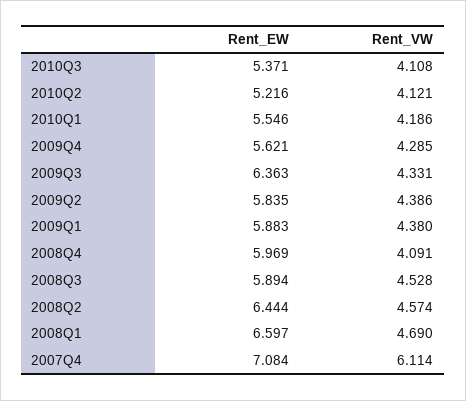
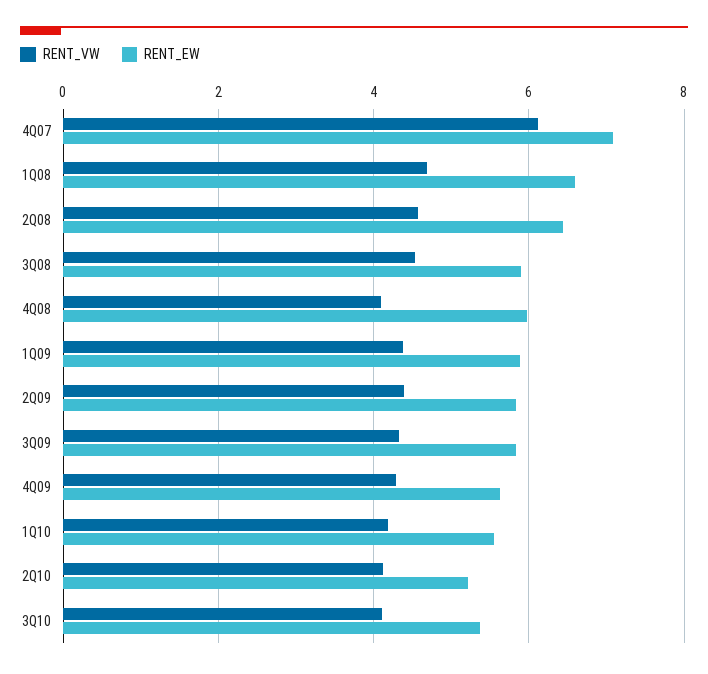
  {
    "Rent_EW": {
      "2010Q3": 5.371,
      "2010Q2": 5.216,
      "2010Q1": 5.546,
      "2009Q4": 5.621,
-     "2009Q3": 6.363,
+     "2009Q3": 5.8,
      "2009Q2": 5.835,
      "2009Q1": 5.883,
      "2008Q4": 5.969,
      "2008Q3": 5.894,
      "2008Q2": 6.444,
      "2008Q1": 6.597,
      "2007Q4": 7.084
    },
    "Rent_VW": {
      "2010Q3": 4.108,
      "2010Q2": 4.121,
      "2010Q1": 4.186,
      "2009Q4": 4.285,
      "2009Q3": 4.331,
      "2009Q2": 4.386,
      "2009Q1": 4.38,
      "2008Q4": 4.091,
      "2008Q3": 4.528,
      "2008Q2": 4.574,
      "2008Q1": 4.69,
      "2007Q4": 6.114
    }
  }

